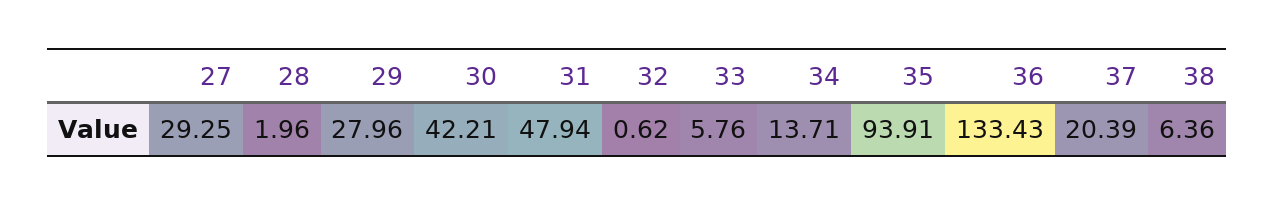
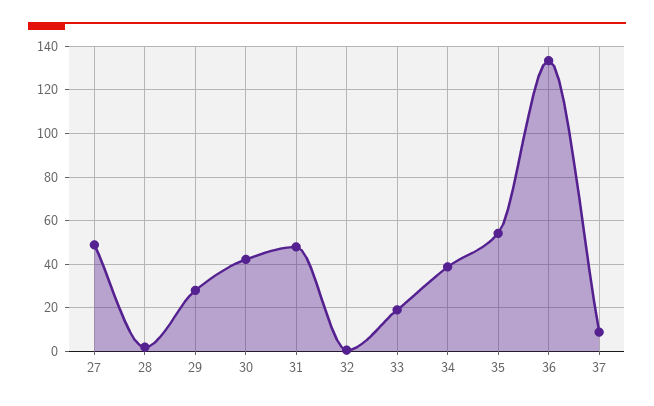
  {
-   "27": 29.25,
+   "27": 50,
    "28": 1.96,
    "29": 27.96,
    "30": 42.21,
    "31": 47.94,
    "32": 0.62,
-   "33": 5.76,
+   "33": 20,
-   "34": 13.71,
+   "34": 40,
-   "35": 93.91,
+   "35": 55,
    "36": 133.43,
-   "37": 20.39,
+   "37": 10
-   "38": 6.36
  }

